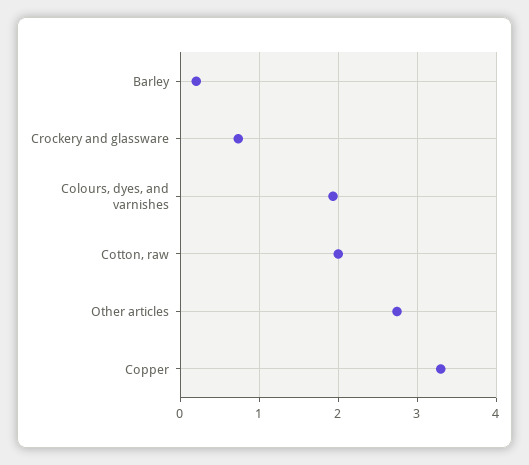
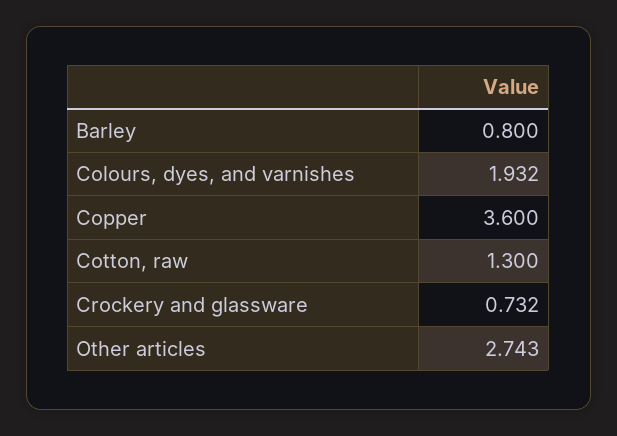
  {
-   "Barley": 0.2,
+   "Barley": 0.8,
    "Crockery and glassware": 0.732,
    "Colours, dyes, and varnishes": 1.932,
-   "Cotton, raw": 2,
+   "Cotton, raw": 1.3,
    "Other articles": 2.743,
-   "Copper": 3.3
+   "Copper": 3.6
  }

